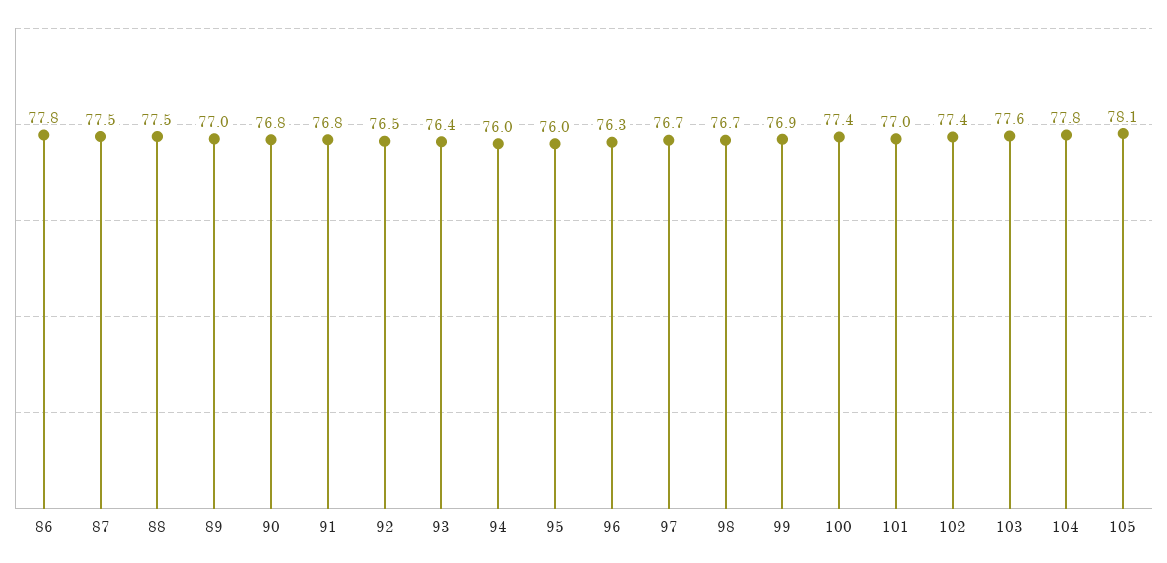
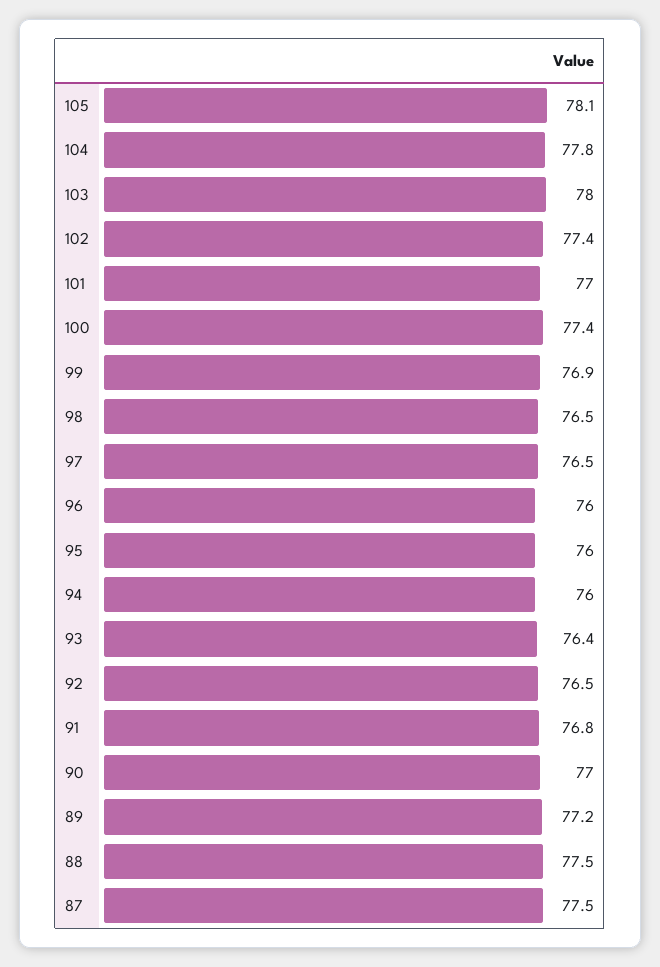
  {
-   "86": 77.8,
    "87": 77.5,
    "88": 77.5,
-   "89": 77,
+   "89": 77.2,
-   "90": 76.8,
+   "90": 77,
    "91": 76.8,
    "92": 76.5,
    "93": 76.4,
    "94": 76,
    "95": 76,
-   "96": 76.3,
+   "96": 76,
-   "97": 76.7,
+   "97": 76.5,
-   "98": 76.7,
+   "98": 76.5,
    "99": 76.9,
    "100": 77.4,
    "101": 77,
    "102": 77.4,
-   "103": 77.6,
+   "103": 78,
    "104": 77.8,
    "105": 78.1
  }

